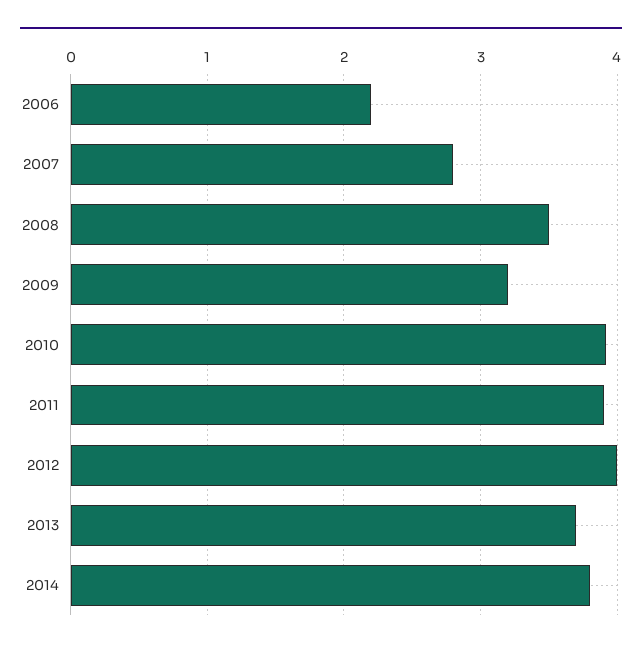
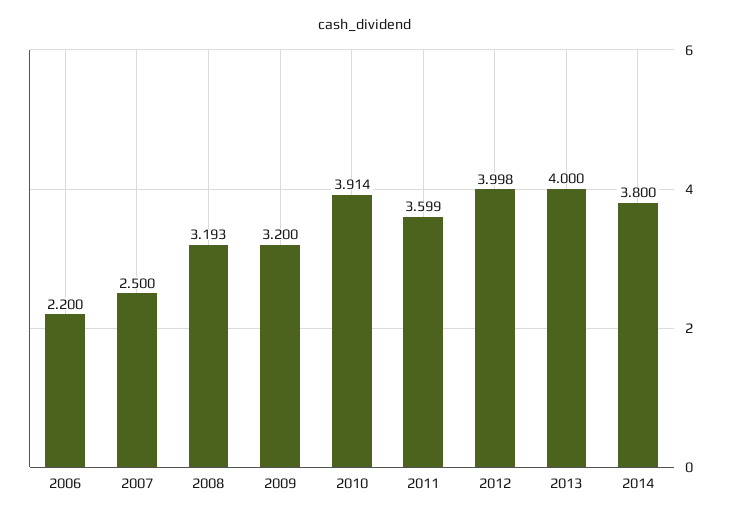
  {
    "2006": 2.2,
-   "2007": 2.8,
+   "2007": 2.5,
-   "2008": 3.5,
+   "2008": 3.193,
    "2009": 3.2,
    "2010": 3.914,
-   "2011": 3.9,
+   "2011": 3.599,
    "2012": 3.998,
-   "2013": 3.7,
+   "2013": 4,
    "2014": 3.8
  }

